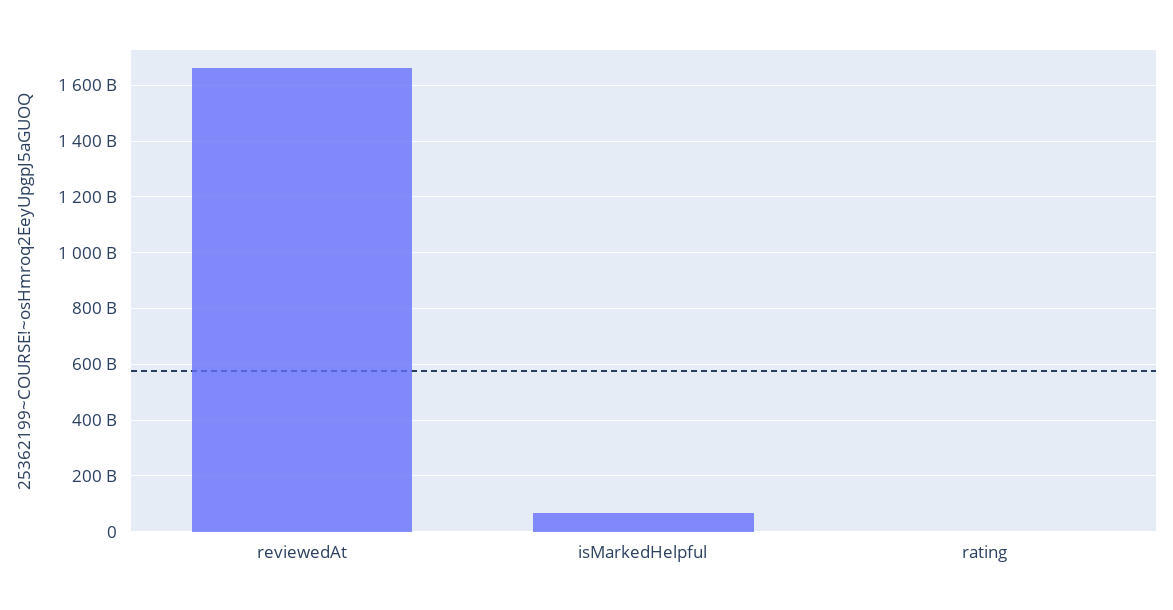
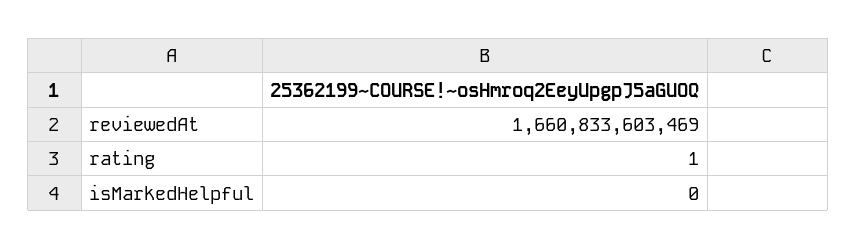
  {
    "reviewedAt": 1660833603469,
-   "isMarkedHelpful": 75000000000,
+   "isMarkedHelpful": 0,
    "rating": 1
  }

